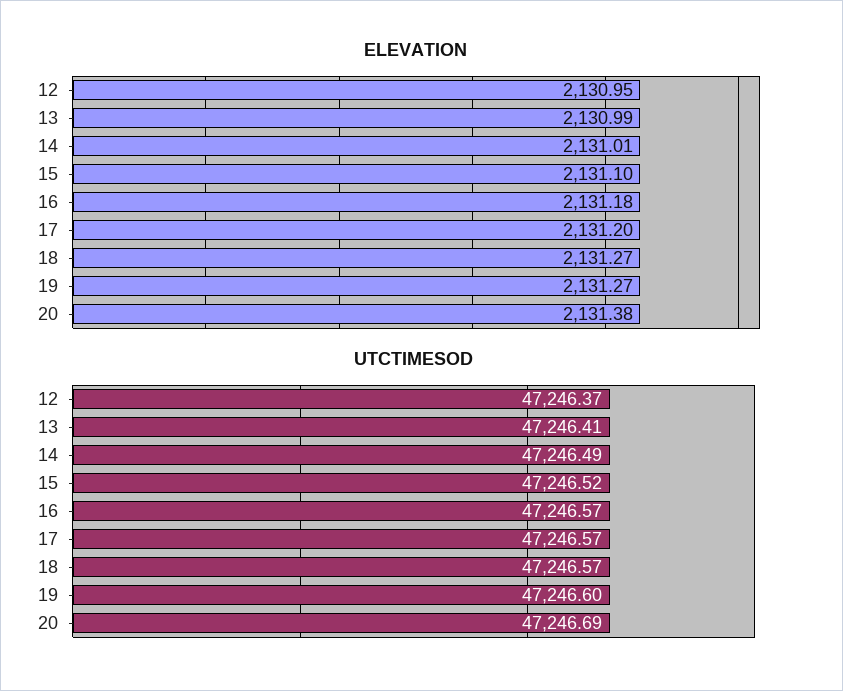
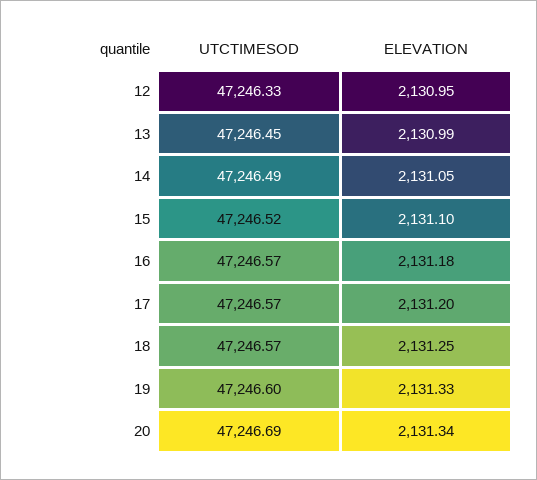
  {
    "ELEVATION": {
      "12": 2130.95,
      "13": 2130.99,
-     "14": 2131.01,
+     "14": 2131.05,
      "15": 2131.1,
      "16": 2131.18,
      "17": 2131.2,
-     "18": 2131.27,
+     "18": 2131.25,
-     "19": 2131.27,
+     "19": 2131.33,
-     "20": 2131.38
+     "20": 2131.34
    },
    "UTCTIMESOD": {
-     "12": 47246.37,
+     "12": 47246.33,
-     "13": 47246.41,
+     "13": 47246.45,
      "14": 47246.49,
      "15": 47246.52,
      "16": 47246.57,
      "17": 47246.57,
      "18": 47246.57,
      "19": 47246.6,
      "20": 47246.69
    }
  }

